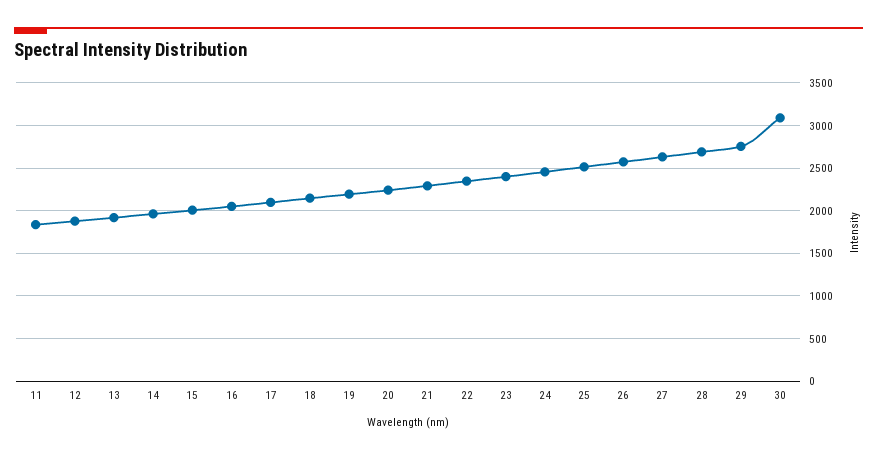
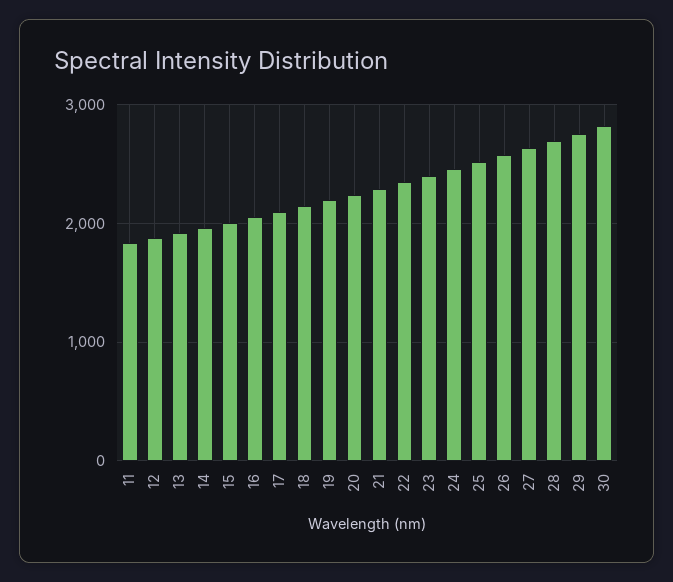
  {
    "11": 1800,
    "12": 1900,
    "13": 1900,
    "14": 2000,
    "15": 2000,
    "16": 2100,
    "17": 2100,
    "18": 2100,
    "19": 2200,
    "20": 2200,
    "21": 2300,
    "22": 2300,
    "23": 2400,
    "24": 2500,
    "25": 2500,
    "26": 2600,
    "27": 2600,
    "28": 2700,
    "29": 2800,
-   "30": 3100
+   "30": 2800
  }

